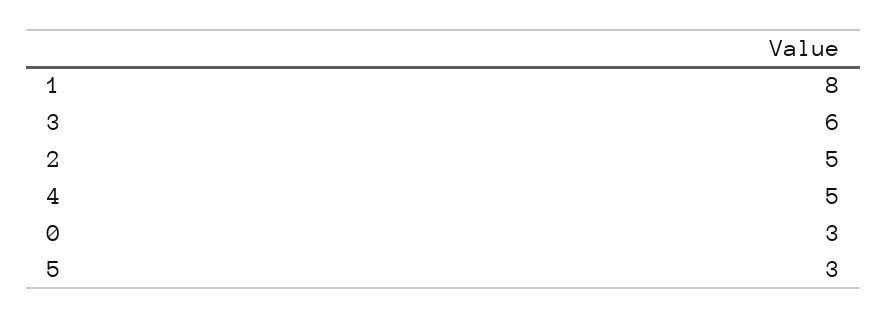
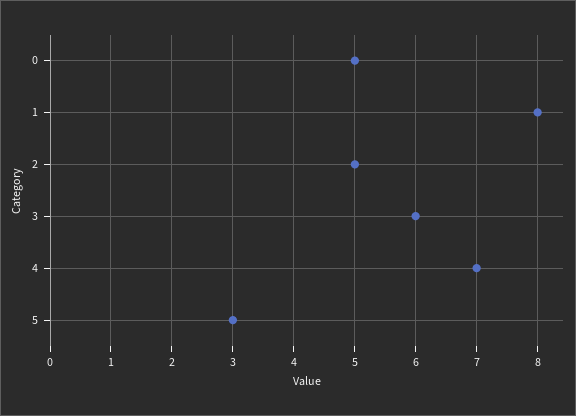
  {
    "1": 8,
    "3": 6,
    "2": 5,
-   "4": 5,
+   "4": 7,
-   "0": 3,
+   "0": 5,
    "5": 3
  }

